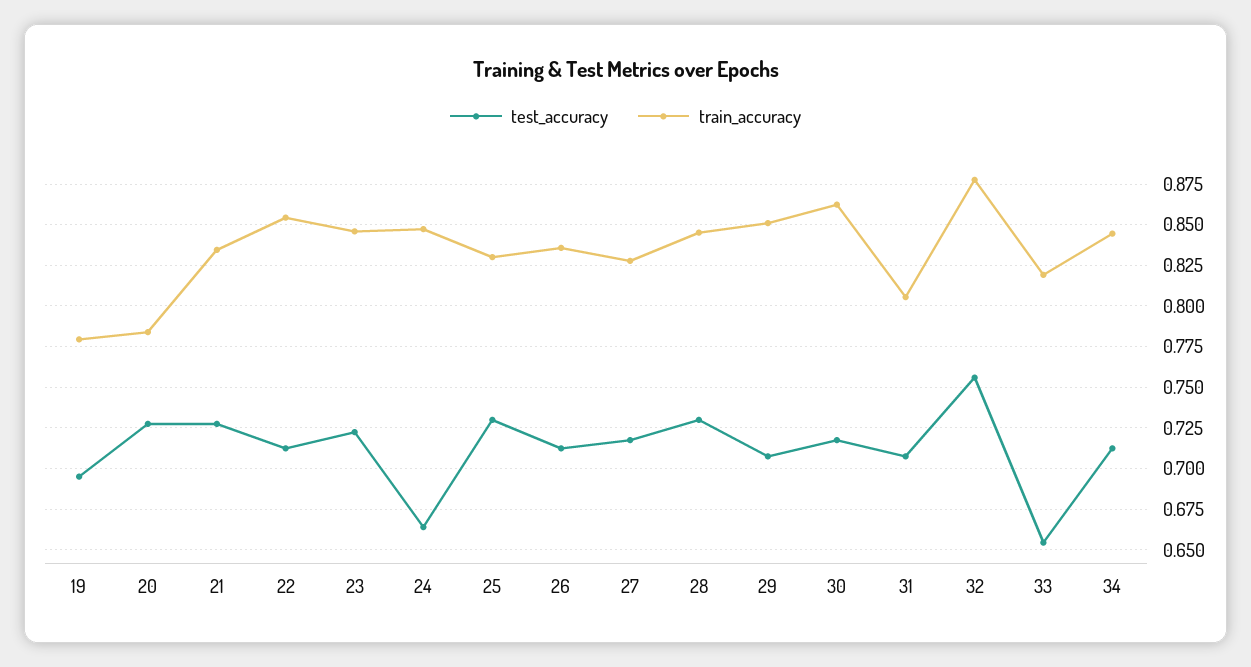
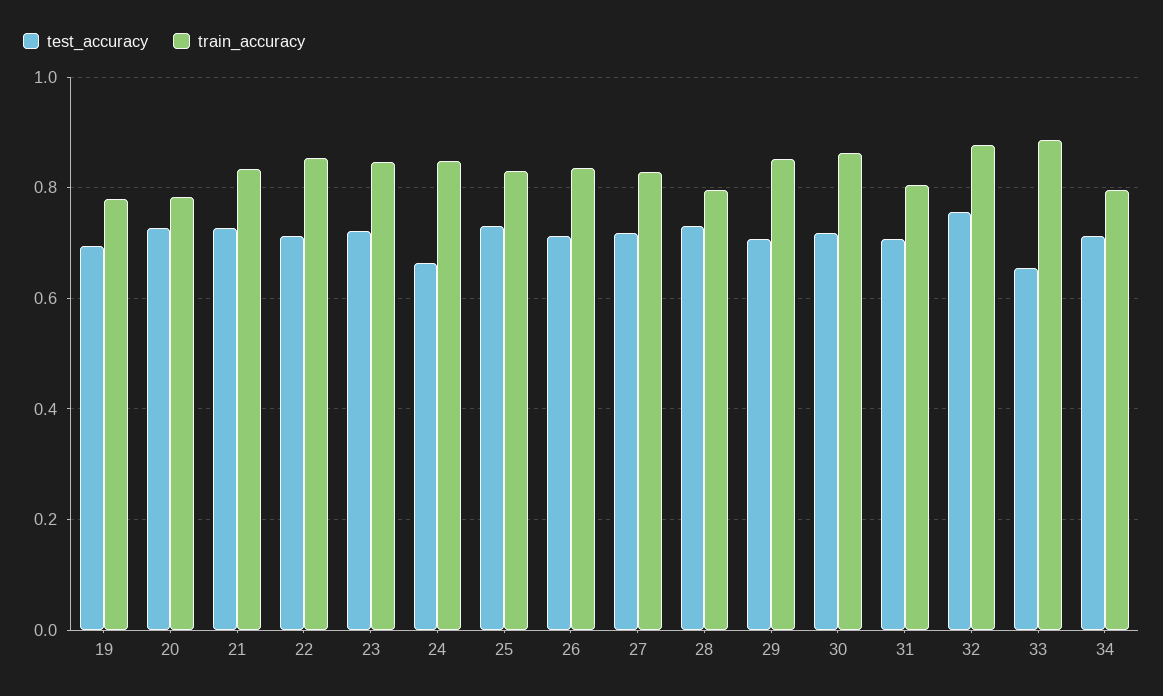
  {
    "test_accuracy": {
      "19": 0.695,
      "20": 0.73,
      "21": 0.73,
      "22": 0.715,
      "23": 0.725,
      "24": 0.665,
      "25": 0.73,
      "26": 0.715,
      "27": 0.72,
      "28": 0.73,
      "29": 0.71,
      "30": 0.72,
      "31": 0.71,
      "32": 0.755,
      "33": 0.655,
      "34": 0.715
    },
    "train_accuracy": {
      "19": 0.78,
      "20": 0.785,
      "21": 0.835,
      "22": 0.855,
      "23": 0.845,
      "24": 0.845,
      "25": 0.83,
      "26": 0.835,
      "27": 0.83,
-     "28": 0.845,
+     "28": 0.8,
      "29": 0.85,
      "30": 0.86,
      "31": 0.805,
      "32": 0.88,
-     "33": 0.82,
+     "33": 0.88,
-     "34": 0.845
+     "34": 0.8
    }
  }

